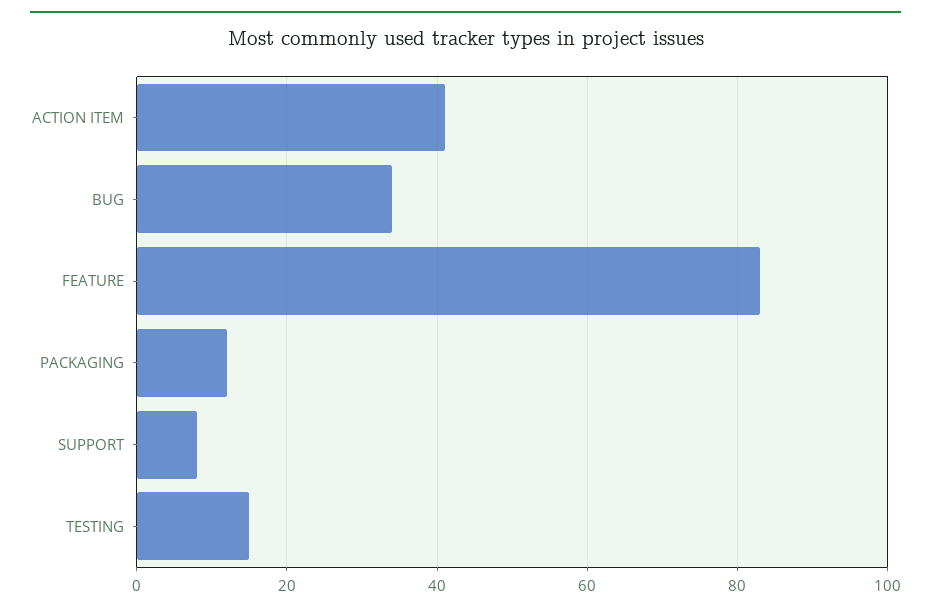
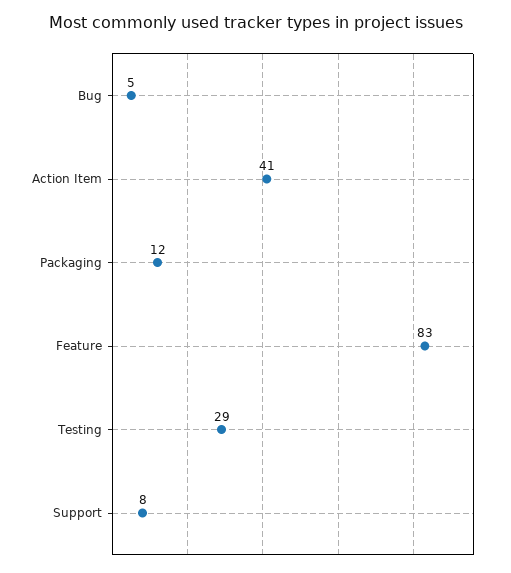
  {
    "ACTION ITEM": 41,
-   "BUG": 35,
+   "BUG": 5,
    "FEATURE": 83,
    "PACKAGING": 12,
    "SUPPORT": 8,
-   "TESTING": 15
+   "TESTING": 29
  }

